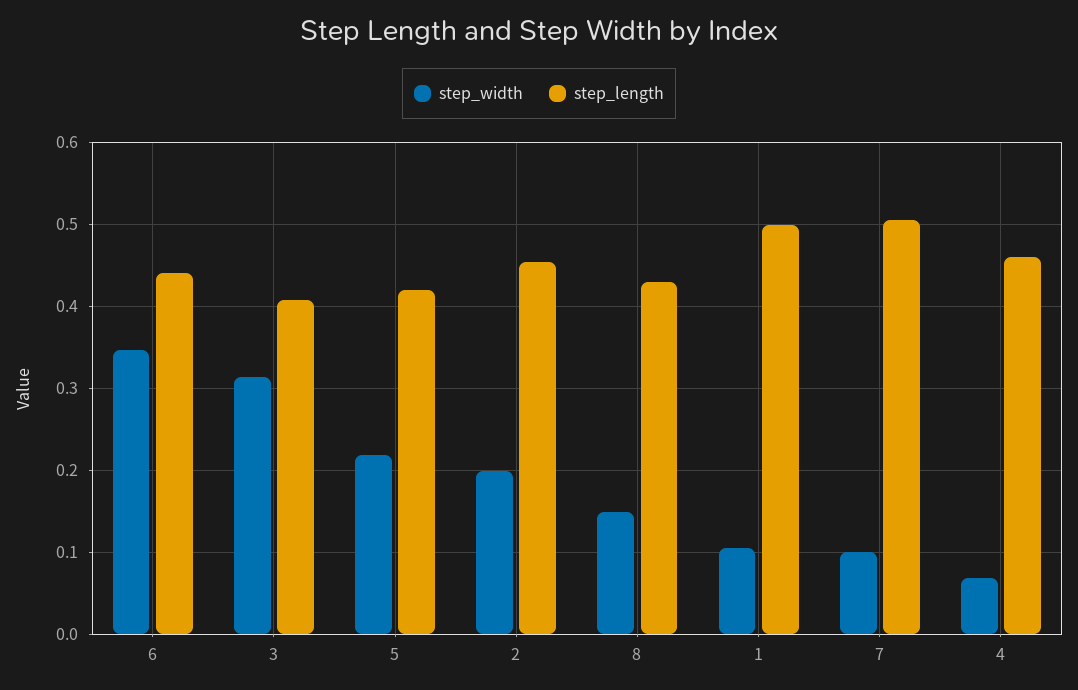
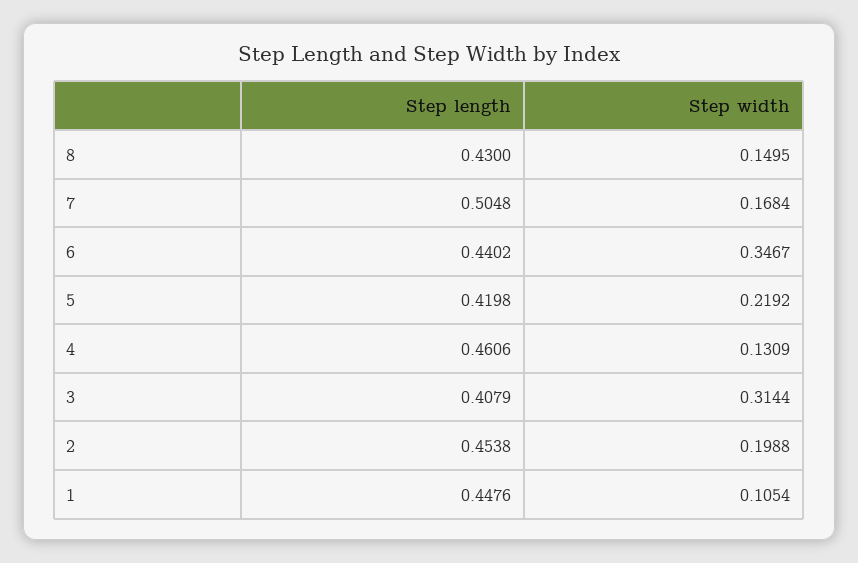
  {
    "step_width": {
      "6": 0.3467,
      "3": 0.3144,
      "5": 0.2192,
      "2": 0.1988,
      "8": 0.1495,
      "1": 0.1054,
-     "7": 0.1,
+     "7": 0.1684,
-     "4": 0.07
+     "4": 0.1309
    },
    "step_length": {
      "6": 0.4402,
      "3": 0.4079,
      "5": 0.4198,
      "2": 0.4538,
      "8": 0.43,
-     "1": 0.5,
+     "1": 0.4476,
      "7": 0.5048,
      "4": 0.4606
    }
  }

